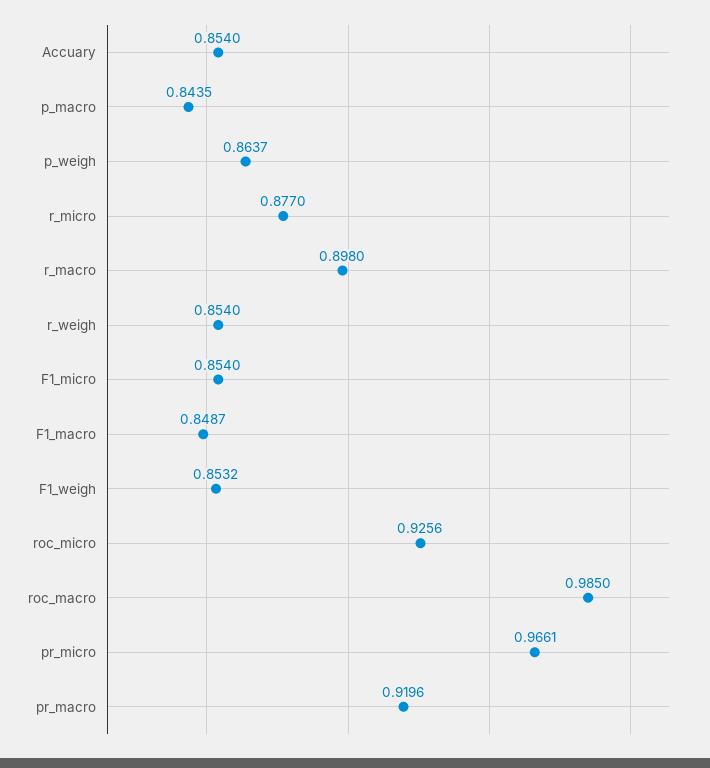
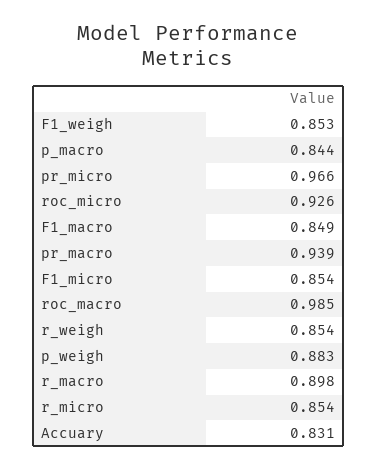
  {
-   "Accuary": 0.854,
+   "Accuary": 0.831,
    "p_macro": 0.8435,
-   "p_weigh": 0.8637,
+   "p_weigh": 0.883,
-   "r_micro": 0.877,
+   "r_micro": 0.854,
    "r_macro": 0.898,
    "r_weigh": 0.854,
    "F1_micro": 0.854,
    "F1_macro": 0.8487,
    "F1_weigh": 0.8532,
    "roc_micro": 0.9256,
    "roc_macro": 0.985,
    "pr_micro": 0.9661,
-   "pr_macro": 0.9196
+   "pr_macro": 0.939
  }

